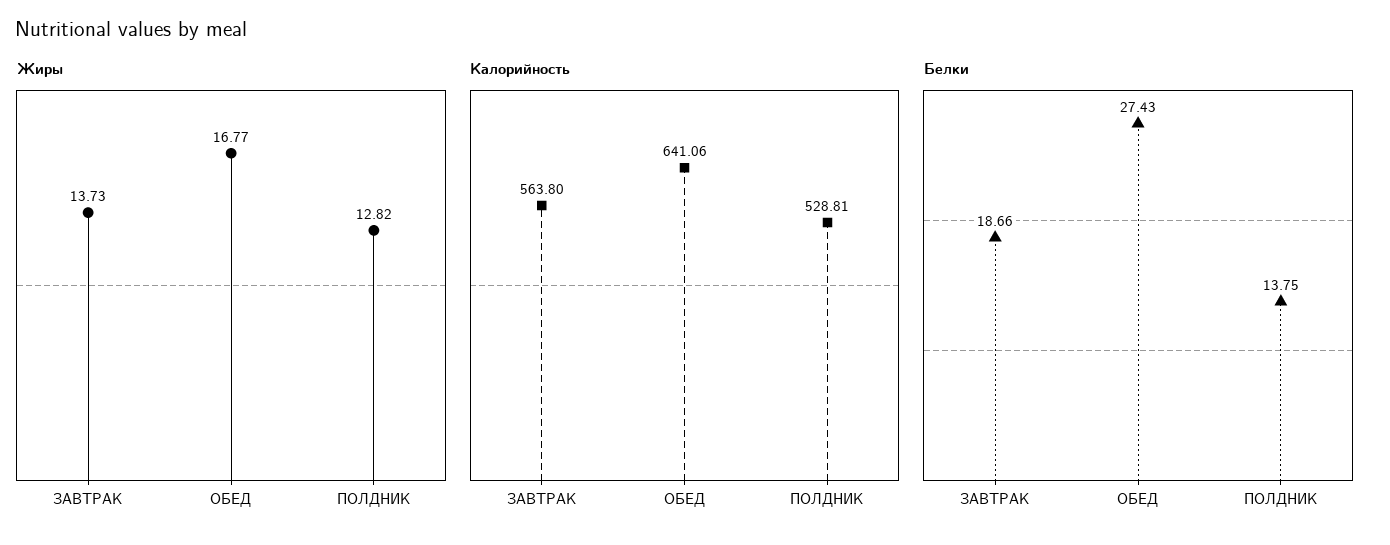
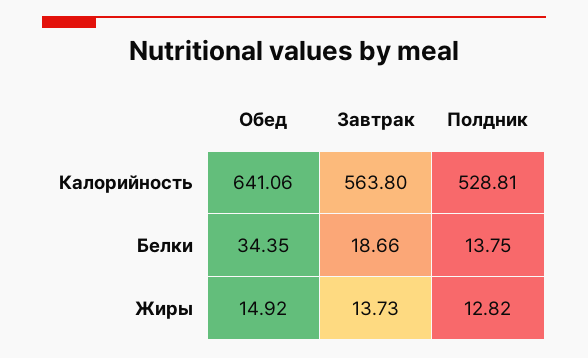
  {
    "Жиры": {
      "ЗАВТРАК": 13.73,
-     "ОБЕД": 16.77,
+     "ОБЕД": 14.92,
      "ПОЛДНИК": 12.82
    },
    "Калорийность": {
      "ЗАВТРАК": 563.8,
      "ОБЕД": 641.06,
      "ПОЛДНИК": 528.81
    },
    "Белки": {
      "ЗАВТРАК": 18.66,
-     "ОБЕД": 27.43,
+     "ОБЕД": 34.35,
      "ПОЛДНИК": 13.75
    }
  }

